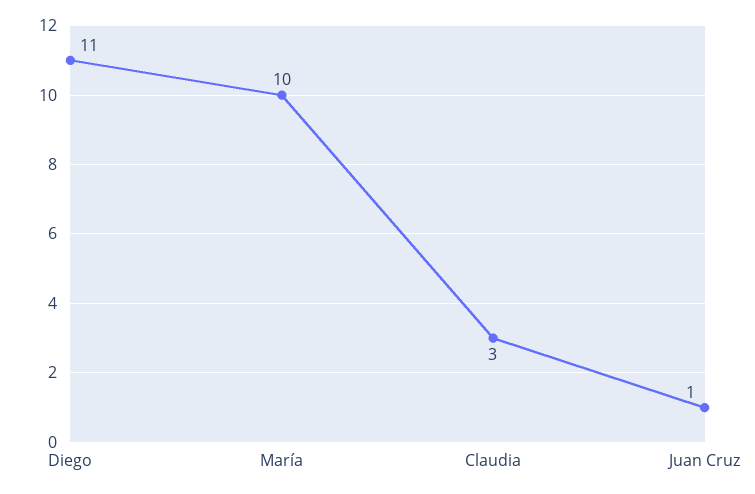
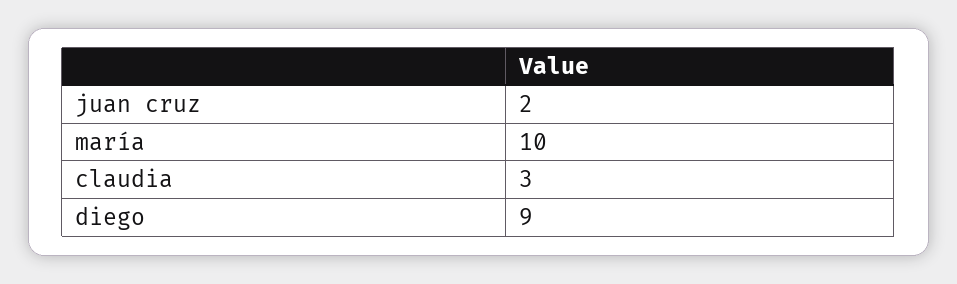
  {
-   "Diego": 11,
+   "Diego": 9,
    "María": 10,
    "Claudia": 3,
-   "Juan Cruz": 1
+   "Juan Cruz": 2
  }

